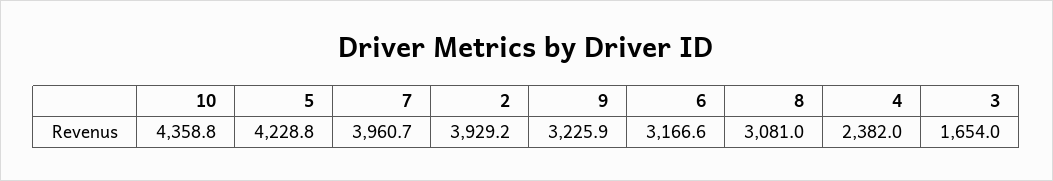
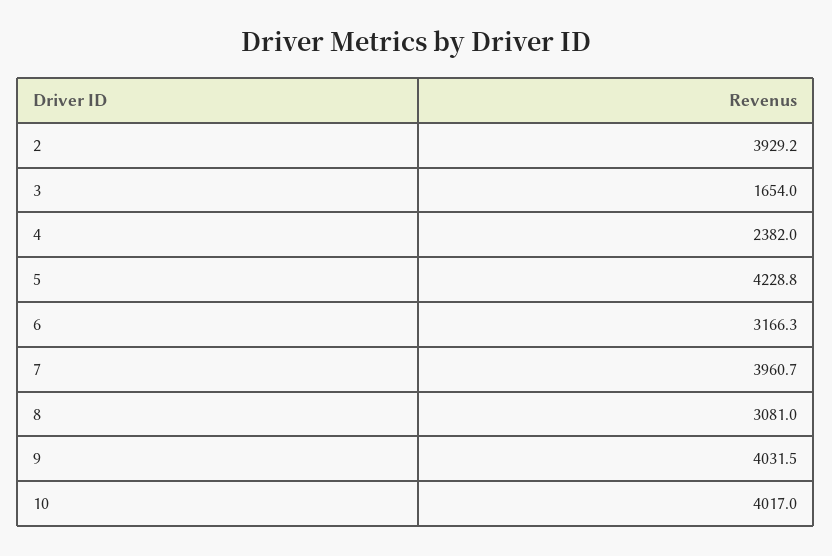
  {
-   "10": 4358.8,
+   "10": 4017,
    "5": 4228.8,
    "7": 3960.7,
    "2": 3929.2,
-   "9": 3225.9,
+   "9": 4031.5,
-   "6": 3166.6,
+   "6": 3166.3,
    "8": 3081,
    "4": 2382,
    "3": 1654
  }

